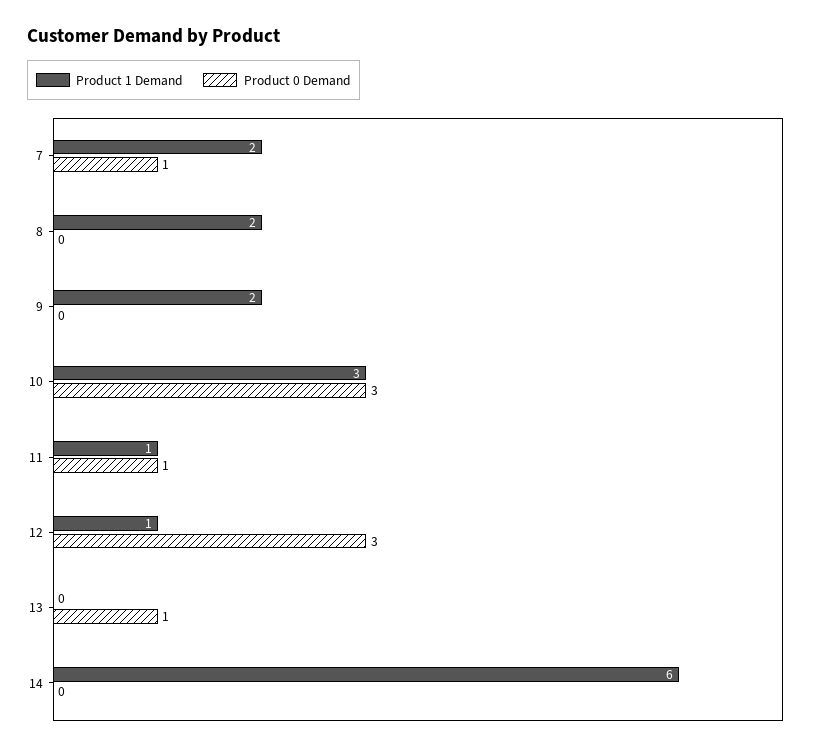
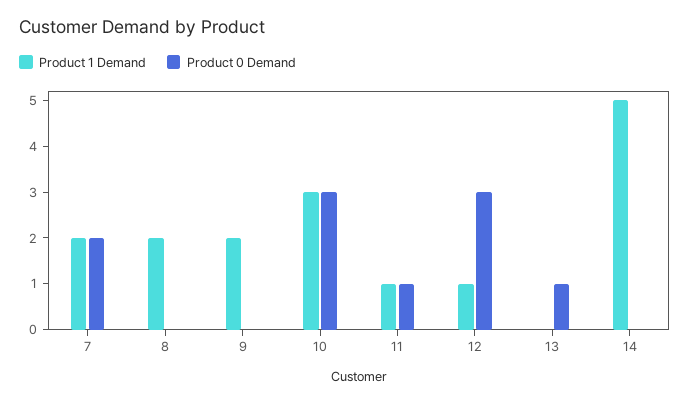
  {
    "Product 1 Demand": {
      "7": 2,
      "8": 2,
      "9": 2,
      "10": 3,
      "11": 1,
      "12": 1,
      "13": 0,
-     "14": 6
+     "14": 5
    },
    "Product 0 Demand": {
-     "7": 1,
+     "7": 2,
      "8": 0,
      "9": 0,
      "10": 3,
      "11": 1,
      "12": 3,
      "13": 1,
      "14": 0
    }
  }

